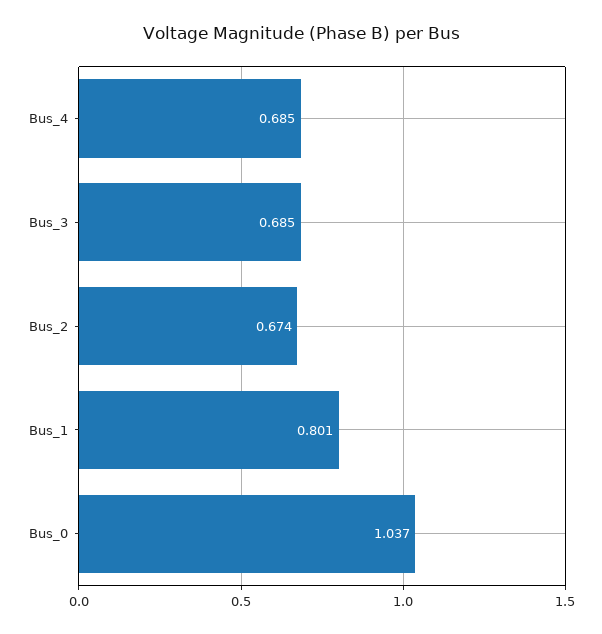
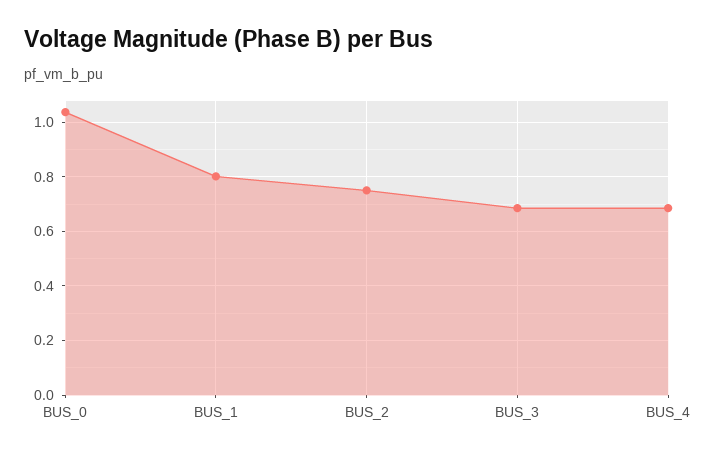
  {
    "Bus_4": 0.685,
    "Bus_3": 0.685,
-   "Bus_2": 0.674,
+   "Bus_2": 0.75,
    "Bus_1": 0.801,
    "Bus_0": 1.037
  }

